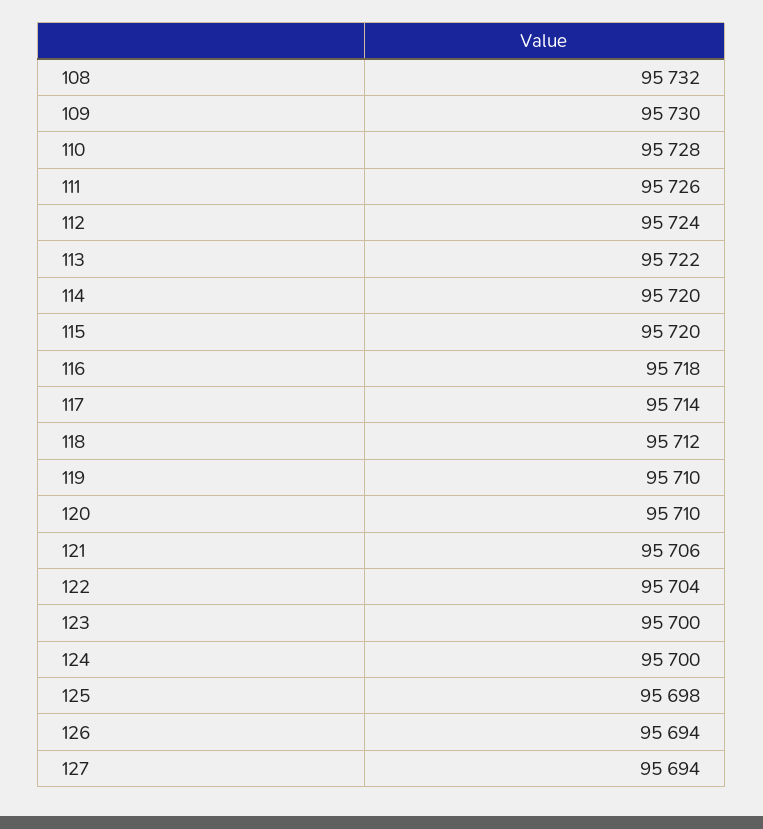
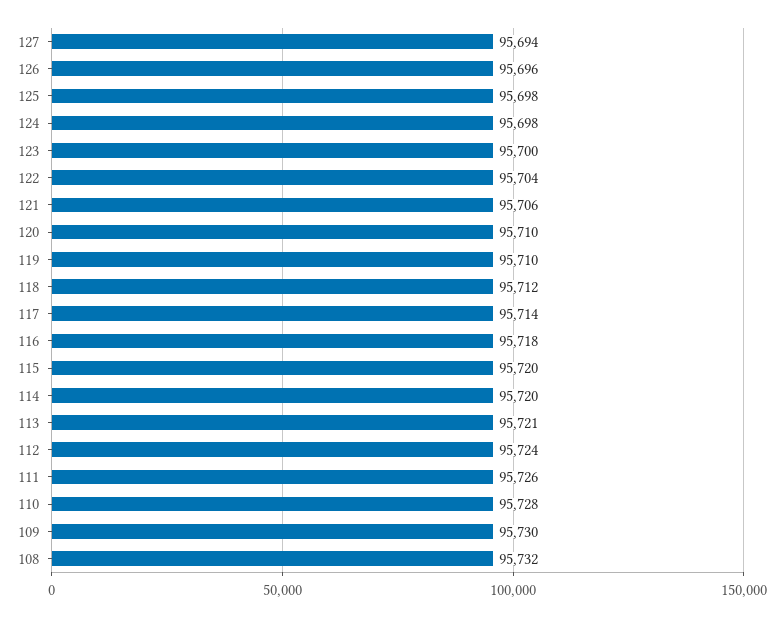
  {
    "108": 95732,
    "109": 95730,
    "110": 95728,
    "111": 95726,
    "112": 95724,
-   "113": 95722,
+   "113": 95721,
    "114": 95720,
    "115": 95720,
    "116": 95718,
    "117": 95714,
    "118": 95712,
    "119": 95710,
    "120": 95710,
    "121": 95706,
    "122": 95704,
    "123": 95700,
-   "124": 95700,
+   "124": 95698,
    "125": 95698,
-   "126": 95694,
+   "126": 95696,
    "127": 95694
  }

